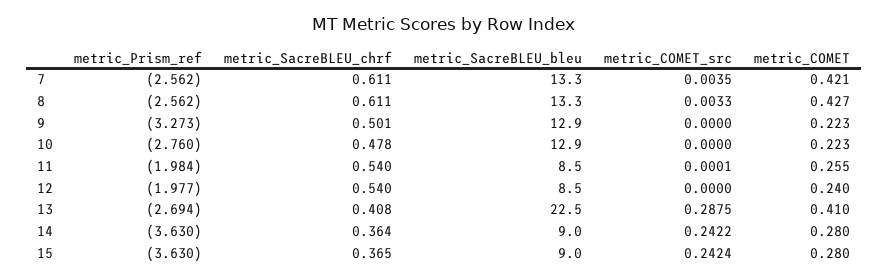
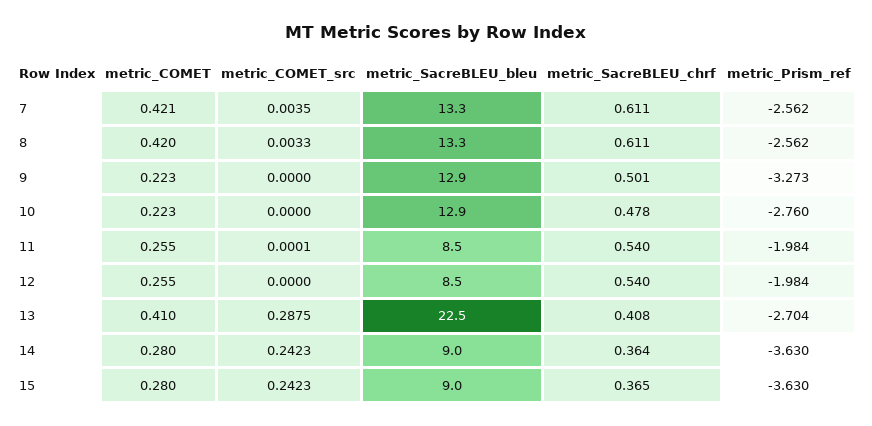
  {
    "metric_Prism_ref": {
      "7": -2.562,
      "8": -2.562,
      "9": -3.273,
      "10": -2.76,
      "11": -1.984,
-     "12": -1.977,
+     "12": -1.984,
-     "13": -2.694,
+     "13": -2.704,
      "14": -3.63,
      "15": -3.63
    },
    "metric_SacreBLEU_chrf": {
      "7": 0.611,
      "8": 0.611,
      "9": 0.501,
      "10": 0.478,
      "11": 0.54,
      "12": 0.54,
      "13": 0.408,
      "14": 0.364,
      "15": 0.365
    },
    "metric_SacreBLEU_bleu": {
      "7": 13.3,
      "8": 13.3,
      "9": 12.9,
      "10": 12.9,
      "11": 8.5,
      "12": 8.5,
      "13": 22.5,
      "14": 9,
      "15": 9
    },
    "metric_COMET_src": {
      "7": 0.0035,
      "8": 0.0033,
      "9": 0,
      "10": 0,
      "11": 0.0001,
      "12": 0,
      "13": 0.2875,
-     "14": 0.2422,
+     "14": 0.2423,
-     "15": 0.2424
+     "15": 0.2423
    },
    "metric_COMET": {
      "7": 0.421,
-     "8": 0.427,
+     "8": 0.42,
      "9": 0.223,
      "10": 0.223,
      "11": 0.255,
-     "12": 0.24,
+     "12": 0.255,
      "13": 0.41,
      "14": 0.28,
      "15": 0.28
    }
  }

